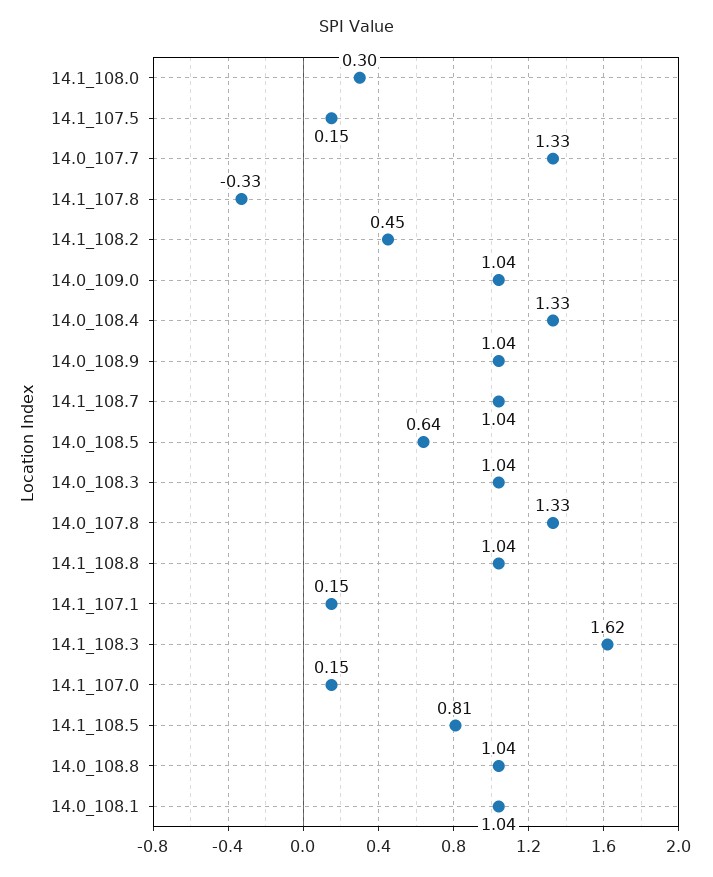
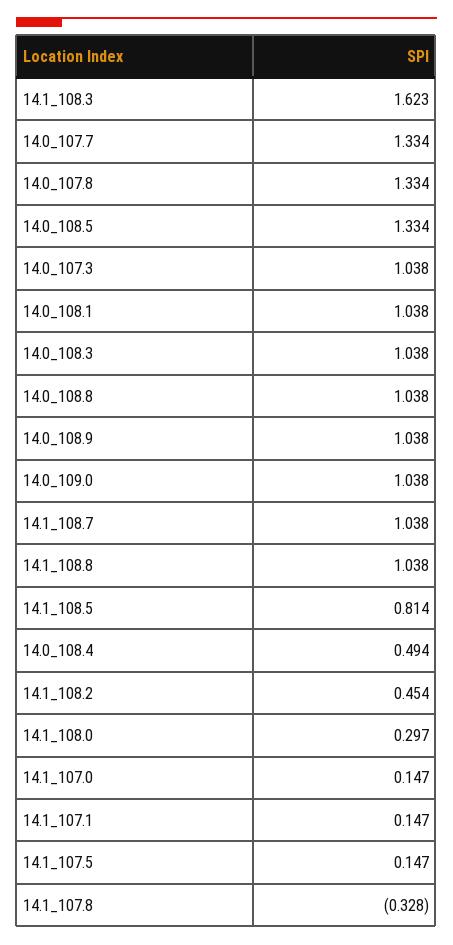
  {
    "14.1_108.0": 0.297,
    "14.1_107.5": 0.147,
    "14.0_107.7": 1.334,
    "14.1_107.8": -0.328,
    "14.1_108.2": 0.454,
    "14.0_109.0": 1.038,
-   "14.0_108.4": 1.33,
+   "14.0_108.4": 0.494,
    "14.0_108.9": 1.038,
    "14.1_108.7": 1.038,
-   "14.0_108.5": 0.64,
+   "14.0_108.5": 1.334,
    "14.0_108.3": 1.038,
    "14.0_107.8": 1.334,
    "14.1_108.8": 1.038,
    "14.1_107.1": 0.147,
    "14.1_108.3": 1.623,
    "14.1_107.0": 0.147,
    "14.1_108.5": 0.814,
    "14.0_108.8": 1.038,
-   "14.0_108.1": 1.038
+   "14.0_108.1": 1.038,
+   "14.0_107.3": 1.038
  }

